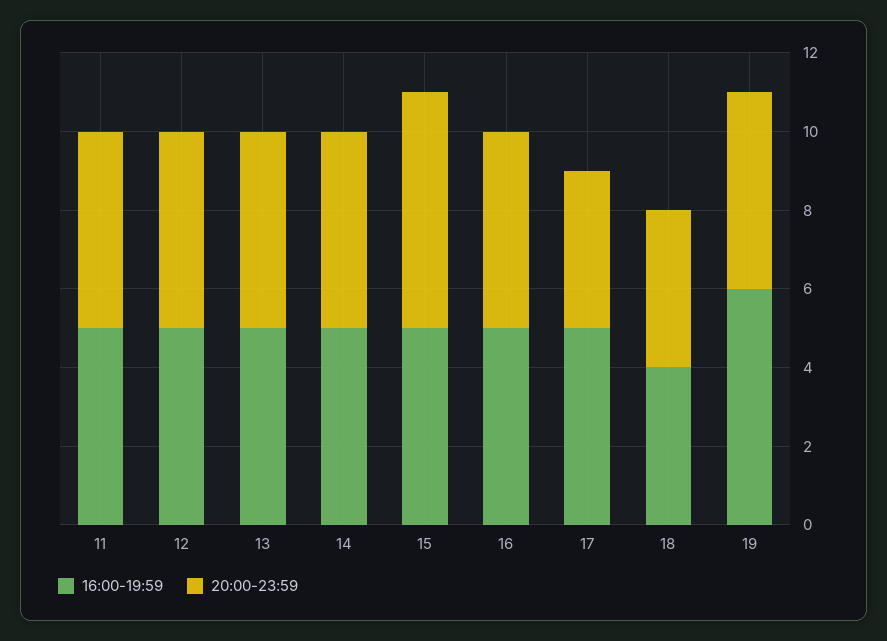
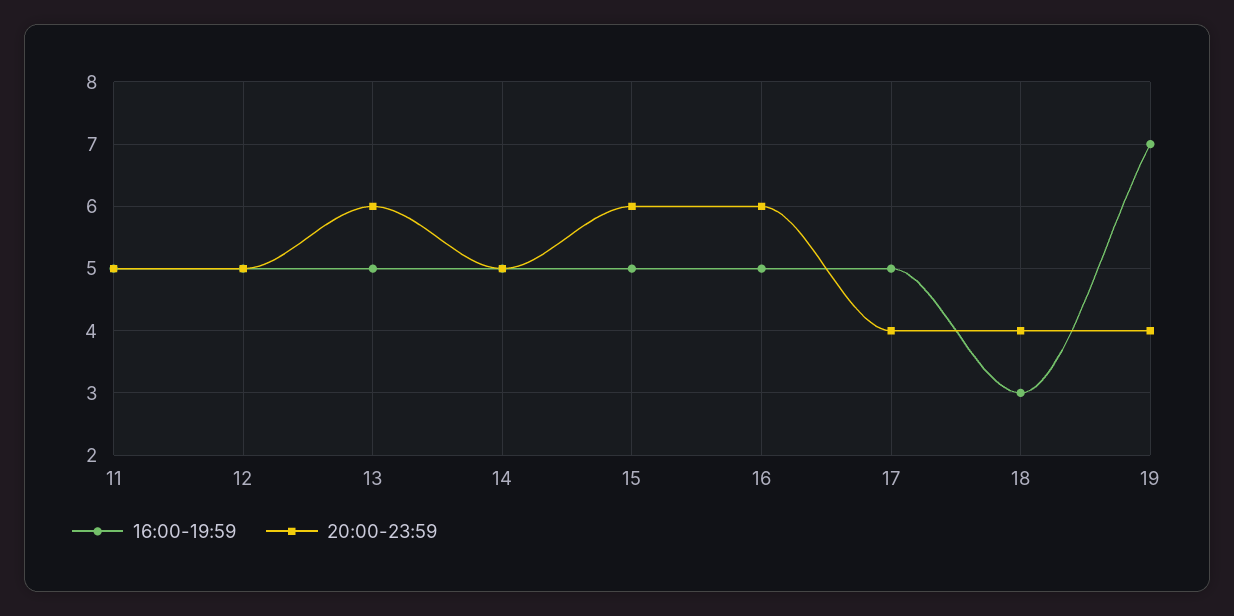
  {
    "16:00-19:59": {
      "11": 5,
      "12": 5,
      "13": 5,
      "14": 5,
      "15": 5,
      "16": 5,
      "17": 5,
-     "18": 4,
+     "18": 3,
-     "19": 6
+     "19": 7
    },
    "20:00-23:59": {
      "11": 5,
      "12": 5,
-     "13": 5,
+     "13": 6,
      "14": 5,
      "15": 6,
-     "16": 5,
+     "16": 6,
      "17": 4,
      "18": 4,
-     "19": 5
+     "19": 4
    }
  }

